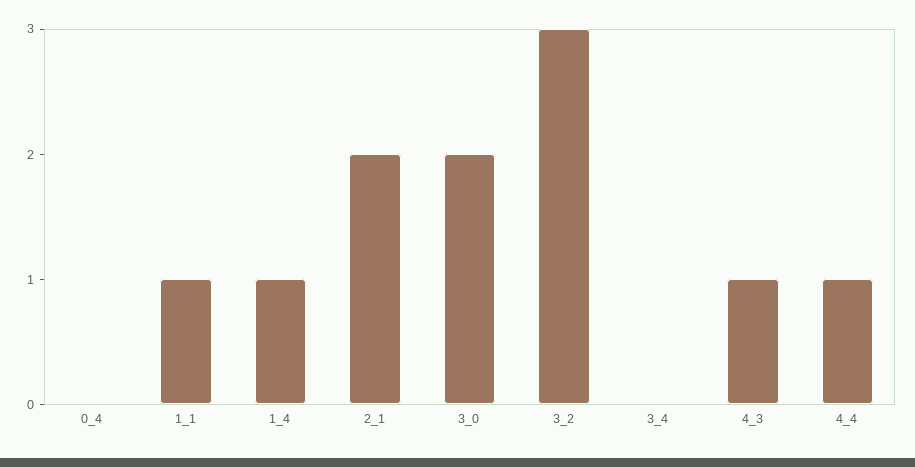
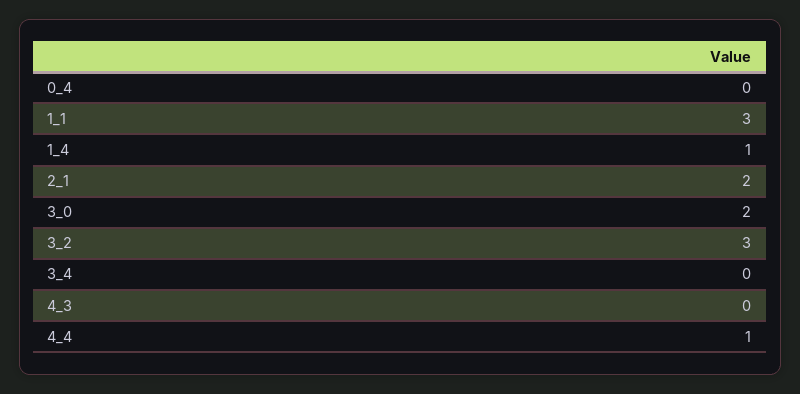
  {
    "0_4": 0,
-   "1_1": 1,
+   "1_1": 3,
    "1_4": 1,
    "2_1": 2,
    "3_0": 2,
    "3_2": 3,
    "3_4": 0,
-   "4_3": 1,
+   "4_3": 0,
    "4_4": 1
  }

